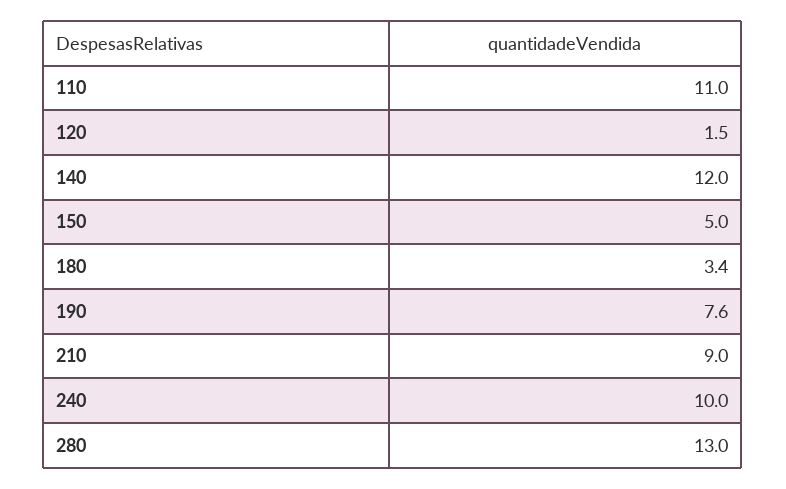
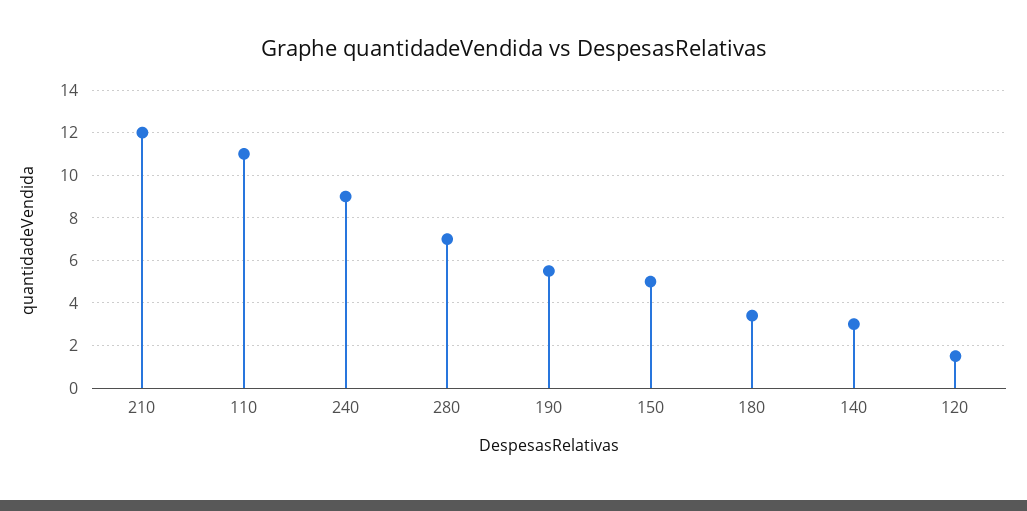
  {
    "110": 11,
    "120": 1.5,
-   "140": 12,
+   "140": 3,
    "150": 5,
    "180": 3.4,
-   "190": 7.6,
+   "190": 5.5,
-   "210": 9,
+   "210": 12,
-   "240": 10,
+   "240": 9,
-   "280": 13
+   "280": 7
  }

